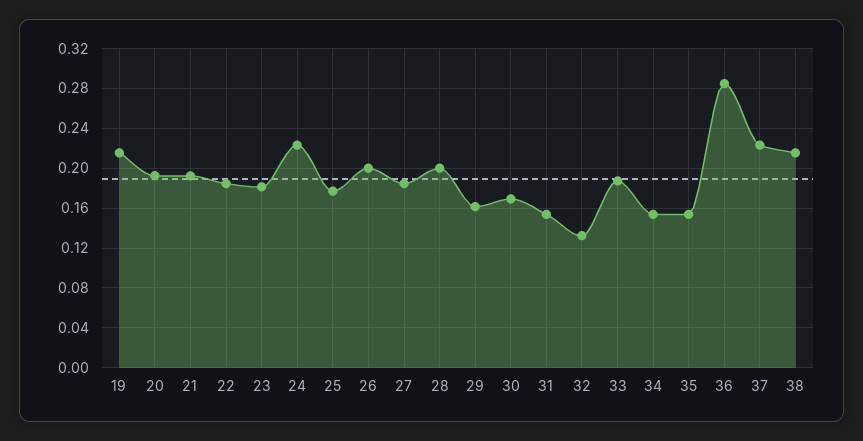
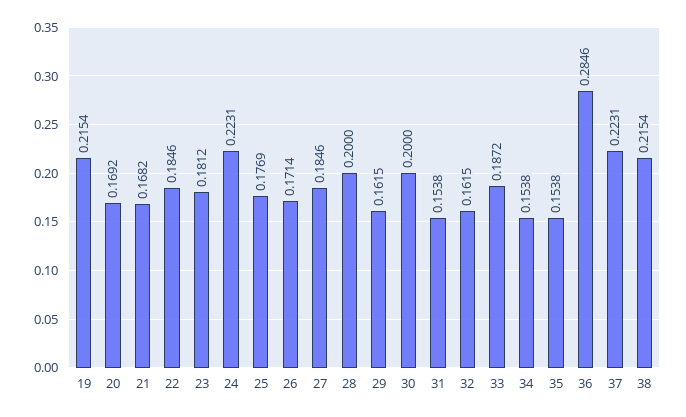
  {
    "19": 0.2154,
-   "20": 0.19,
+   "20": 0.1692,
-   "21": 0.19,
+   "21": 0.1682,
    "22": 0.1846,
    "23": 0.1812,
    "24": 0.2231,
    "25": 0.1769,
-   "26": 0.2,
+   "26": 0.1714,
    "27": 0.1846,
    "28": 0.2,
    "29": 0.1615,
-   "30": 0.17,
+   "30": 0.2,
    "31": 0.1538,
-   "32": 0.13,
+   "32": 0.1615,
    "33": 0.1872,
    "34": 0.1538,
    "35": 0.1538,
    "36": 0.2846,
    "37": 0.2231,
    "38": 0.2154
  }

